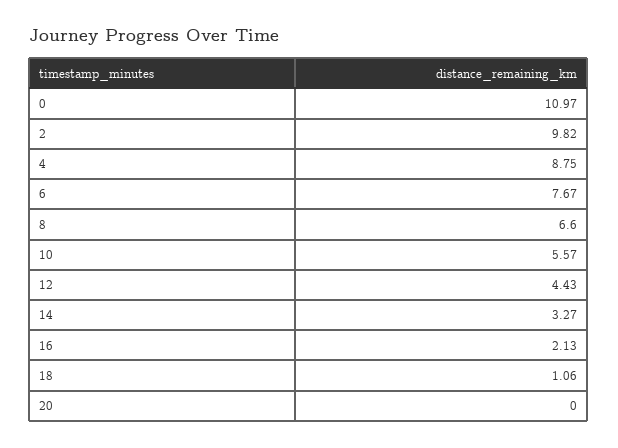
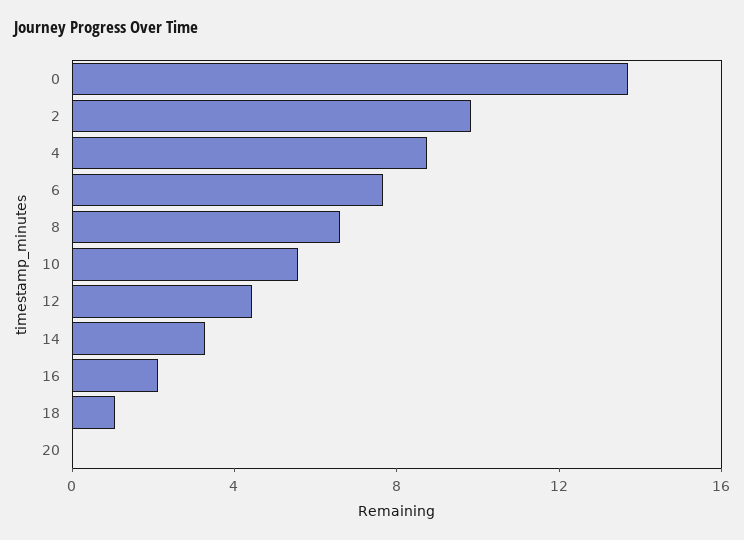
  {
-   "0": 10.97,
+   "0": 14,
    "2": 9.82,
    "4": 8.75,
    "6": 7.67,
    "8": 6.6,
    "10": 5.57,
    "12": 4.43,
    "14": 3.27,
    "16": 2.13,
    "18": 1.06,
    "20": 0
  }

